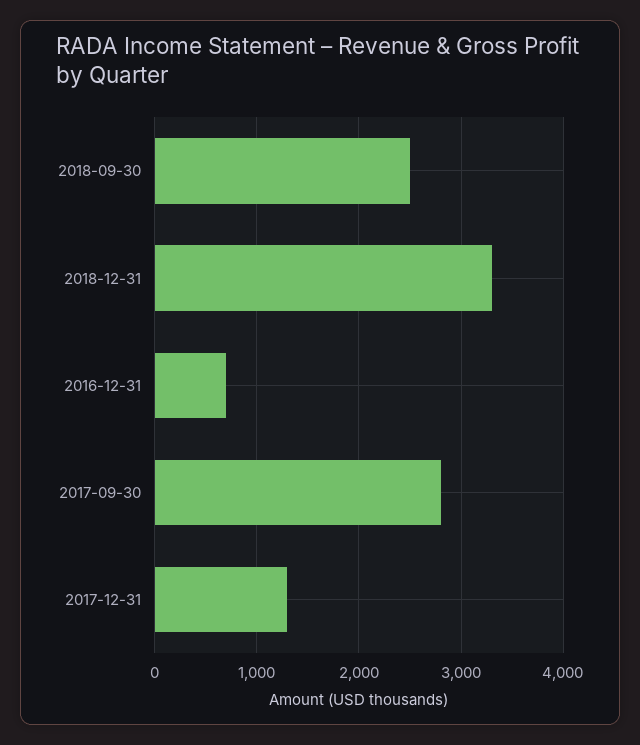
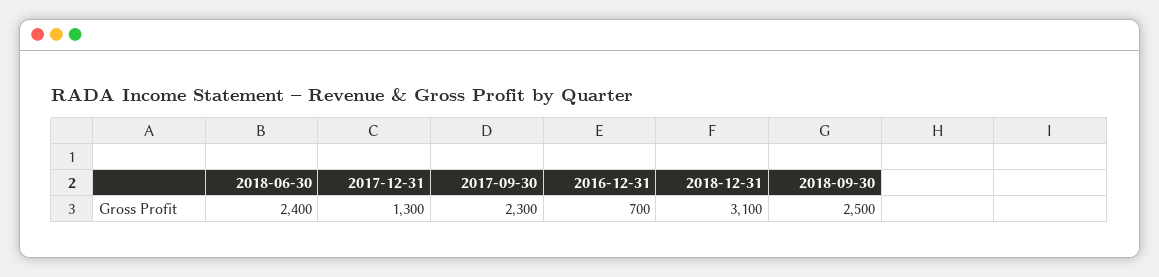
  {
    "2018-09-30": 2500,
-   "2018-12-31": 3300,
+   "2018-12-31": 3100,
    "2016-12-31": 700,
-   "2017-09-30": 2800,
+   "2017-09-30": 2300,
-   "2017-12-31": 1300
+   "2017-12-31": 1300,
+   "2018-06-30": 2400
  }

